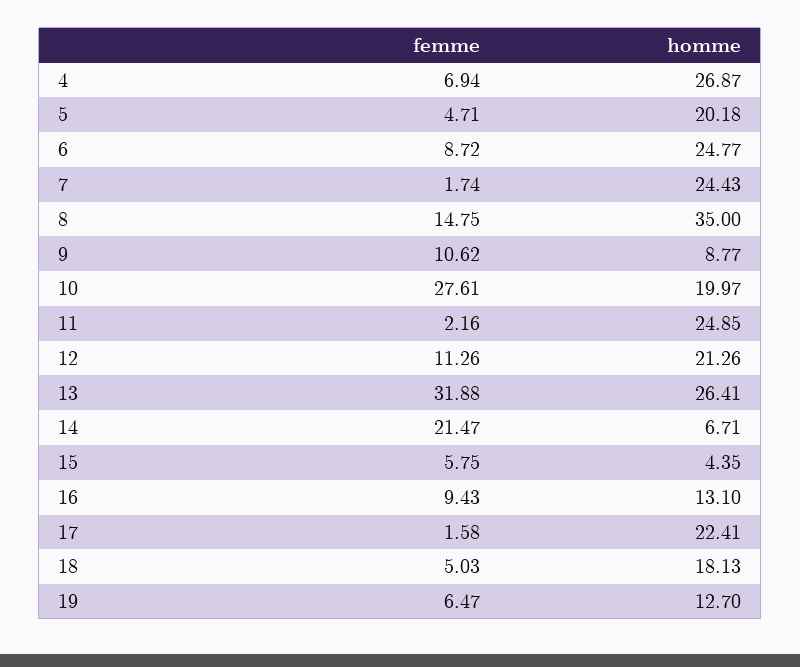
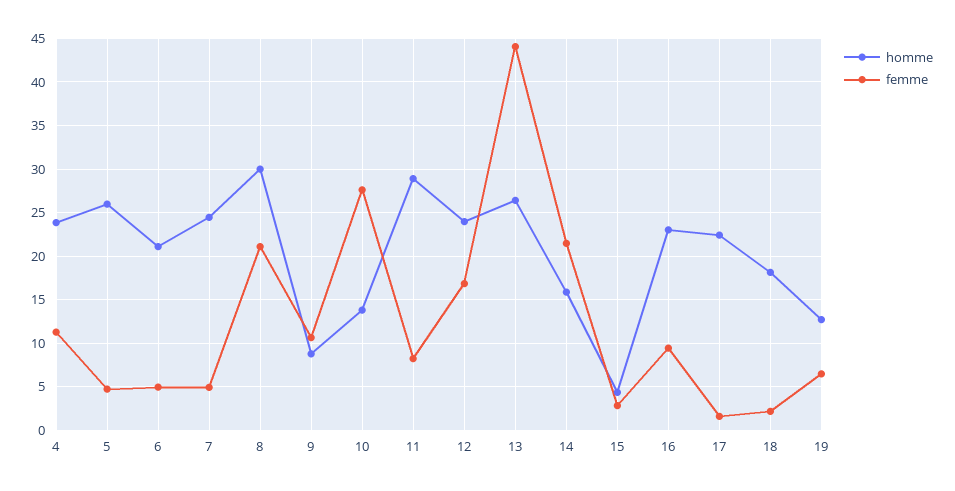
  {
    "femme": {
-     "4": 6.94,
+     "4": 11,
      "5": 4.71,
-     "6": 8.72,
+     "6": 5,
-     "7": 1.74,
+     "7": 5,
-     "8": 14.75,
+     "8": 21,
      "9": 10.62,
      "10": 27.61,
-     "11": 2.16,
+     "11": 8,
-     "12": 11.26,
+     "12": 17,
-     "13": 31.88,
+     "13": 44,
      "14": 21.47,
-     "15": 5.75,
+     "15": 3,
      "16": 9.43,
      "17": 1.58,
-     "18": 5.03,
+     "18": 2,
      "19": 6.47
    },
    "homme": {
-     "4": 26.87,
+     "4": 24,
-     "5": 20.18,
+     "5": 26,
-     "6": 24.77,
+     "6": 21,
      "7": 24.43,
-     "8": 35,
+     "8": 30,
      "9": 8.77,
-     "10": 19.97,
+     "10": 14,
-     "11": 24.85,
+     "11": 29,
-     "12": 21.26,
+     "12": 24,
      "13": 26.41,
-     "14": 6.71,
+     "14": 16,
      "15": 4.35,
-     "16": 13.1,
+     "16": 23,
      "17": 22.41,
      "18": 18.13,
      "19": 12.7
    }
  }

